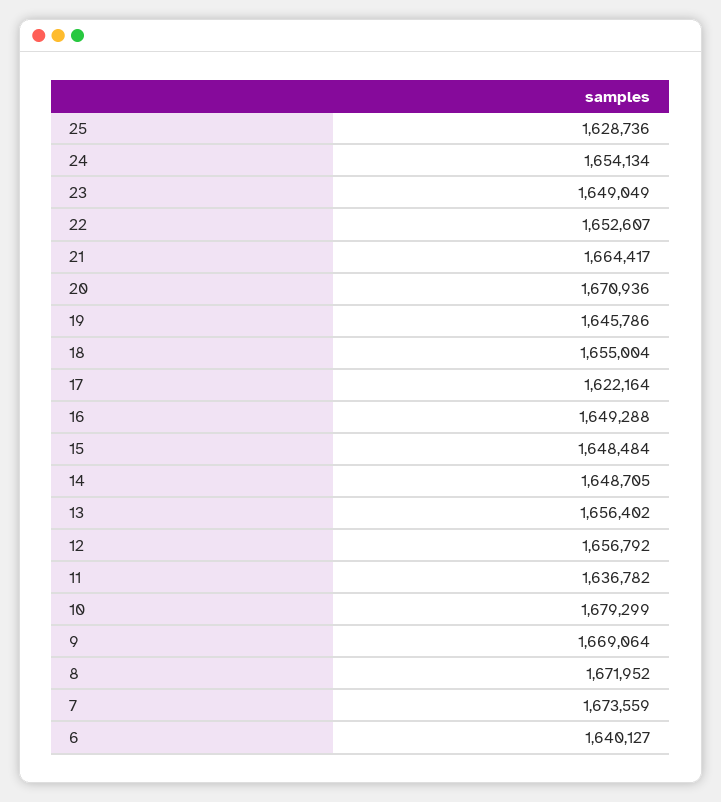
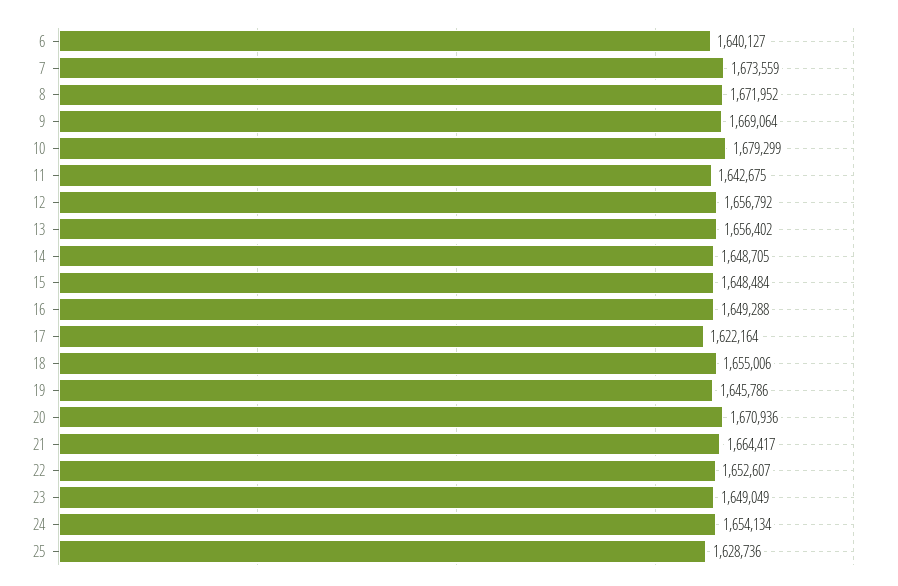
  {
    "25": 1628736,
    "24": 1654134,
    "23": 1649049,
    "22": 1652607,
    "21": 1664417,
    "20": 1670936,
    "19": 1645786,
-   "18": 1655004,
+   "18": 1655006,
    "17": 1622164,
    "16": 1649288,
    "15": 1648484,
    "14": 1648705,
    "13": 1656402,
    "12": 1656792,
-   "11": 1636782,
+   "11": 1642675,
    "10": 1679299,
    "9": 1669064,
    "8": 1671952,
    "7": 1673559,
    "6": 1640127
  }

